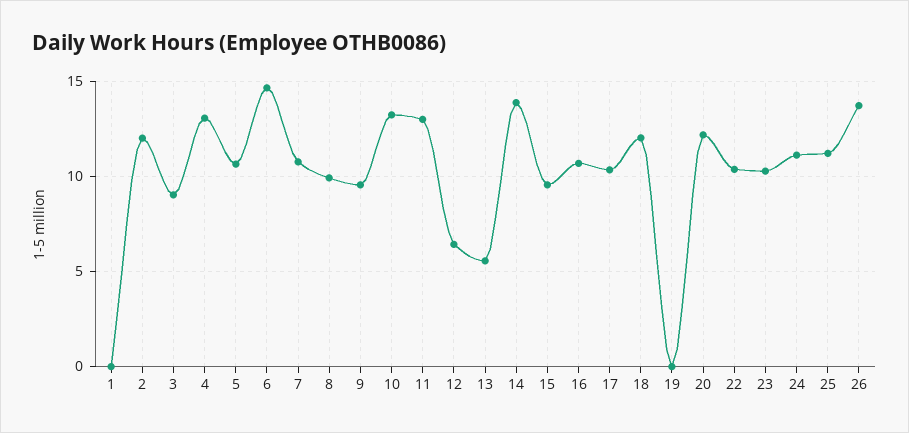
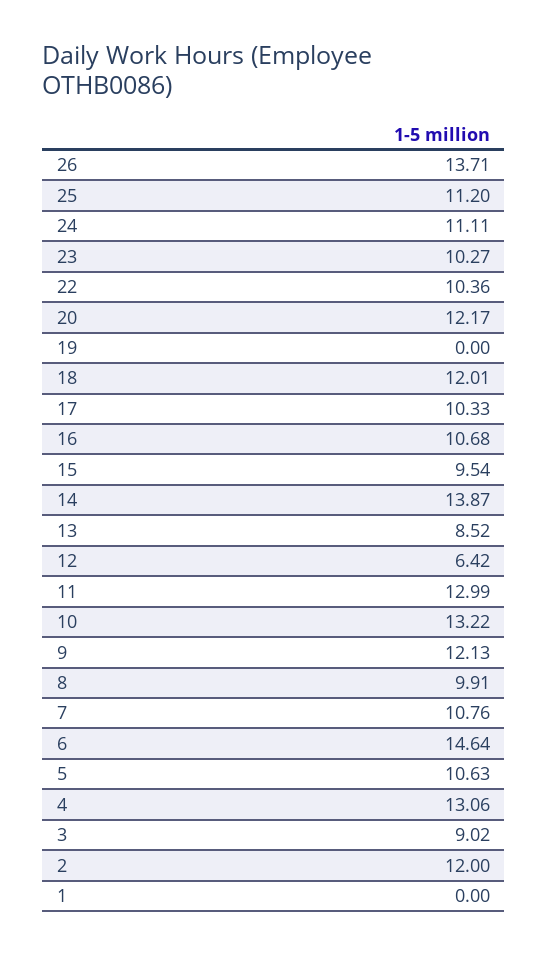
  {
    "1": 0,
    "2": 12,
    "3": 9.02,
    "4": 13.06,
    "5": 10.63,
    "6": 14.64,
    "7": 10.76,
    "8": 9.91,
-   "9": 9.5,
+   "9": 12.13,
    "10": 13.22,
    "11": 12.99,
    "12": 6.42,
-   "13": 5.5,
+   "13": 8.52,
    "14": 13.87,
    "15": 9.54,
    "16": 10.68,
    "17": 10.33,
    "18": 12.01,
    "19": 0,
    "20": 12.17,
    "22": 10.36,
    "23": 10.27,
    "24": 11.11,
    "25": 11.2,
    "26": 13.71
  }

